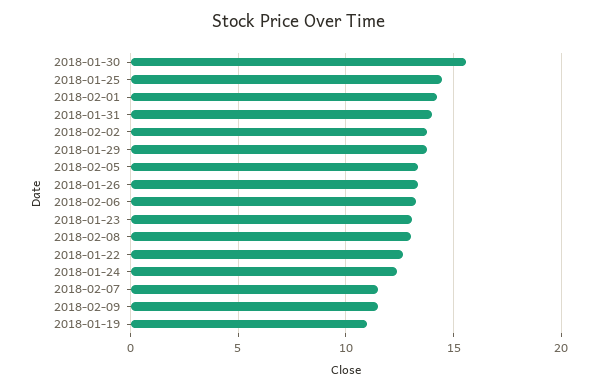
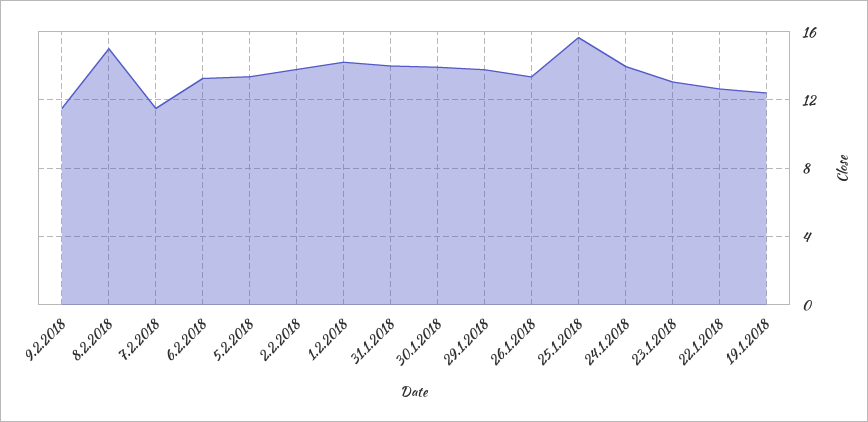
  {
-   "2018-01-30": 15.5,
+   "2018-01-30": 14,
-   "2018-01-25": 14.5,
+   "2018-01-25": 15.5,
    "2018-02-01": 14,
    "2018-01-31": 14,
    "2018-02-02": 14,
    "2018-01-29": 14,
    "2018-02-05": 13.5,
    "2018-01-26": 13.5,
    "2018-02-06": 13.5,
    "2018-01-23": 13,
-   "2018-02-08": 13,
+   "2018-02-08": 15,
    "2018-01-22": 12.5,
-   "2018-01-24": 12.5,
+   "2018-01-24": 14,
    "2018-02-07": 11.5,
    "2018-02-09": 11.5,
-   "2018-01-19": 11
+   "2018-01-19": 12.5
  }

